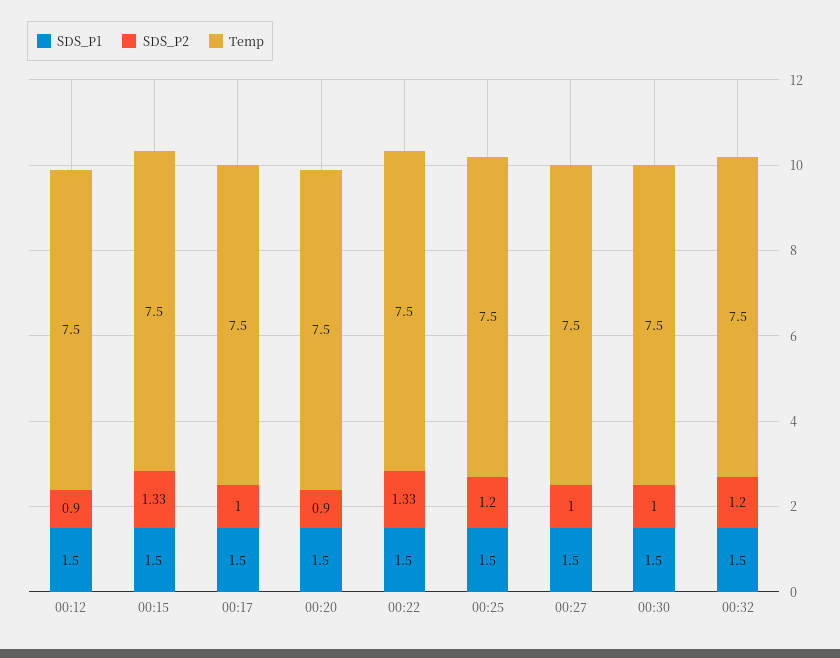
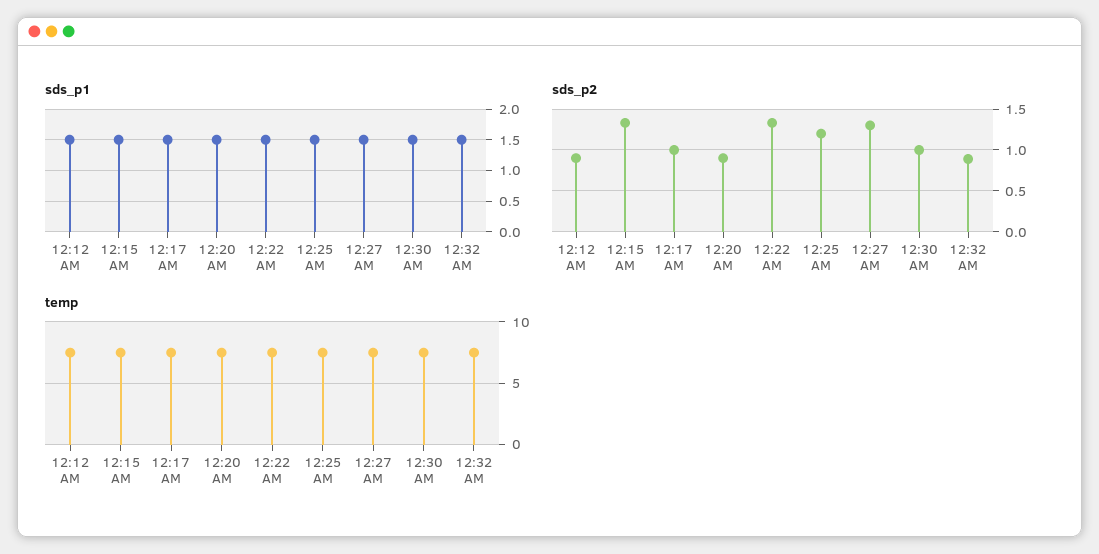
  {
    "SDS_P1": {
      "00:12": 1.5,
      "00:15": 1.5,
      "00:17": 1.5,
      "00:20": 1.5,
      "00:22": 1.5,
      "00:25": 1.5,
      "00:27": 1.5,
      "00:30": 1.5,
      "00:32": 1.5
    },
    "SDS_P2": {
      "00:12": 0.9,
      "00:15": 1.33,
      "00:17": 1,
      "00:20": 0.9,
      "00:22": 1.33,
      "00:25": 1.2,
-     "00:27": 1,
+     "00:27": 1.3,
      "00:30": 1,
-     "00:32": 1.2
+     "00:32": 0.9
    },
    "Temp": {
      "00:12": 7.5,
      "00:15": 7.5,
      "00:17": 7.5,
      "00:20": 7.5,
      "00:22": 7.5,
      "00:25": 7.5,
      "00:27": 7.5,
      "00:30": 7.5,
      "00:32": 7.5
    }
  }

